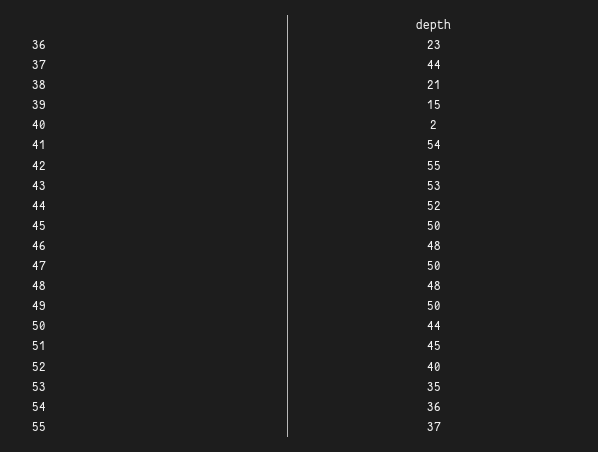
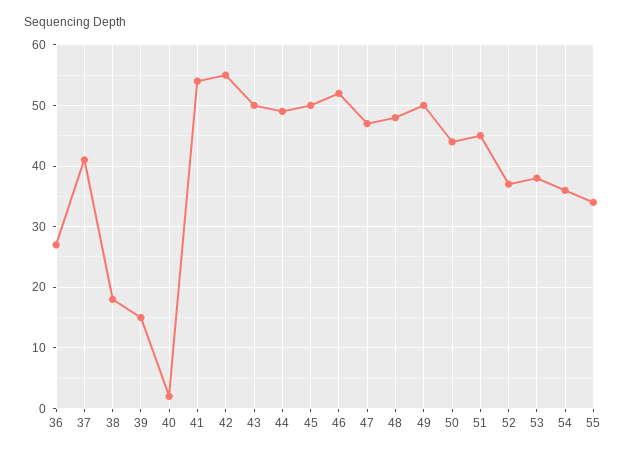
  {
-   "36": 23,
+   "36": 27,
-   "37": 44,
+   "37": 41,
-   "38": 21,
+   "38": 18,
    "39": 15,
    "40": 2,
    "41": 54,
    "42": 55,
-   "43": 53,
+   "43": 50,
-   "44": 52,
+   "44": 49,
    "45": 50,
-   "46": 48,
+   "46": 52,
-   "47": 50,
+   "47": 47,
    "48": 48,
    "49": 50,
    "50": 44,
    "51": 45,
-   "52": 40,
+   "52": 37,
-   "53": 35,
+   "53": 38,
    "54": 36,
-   "55": 37
+   "55": 34
  }

